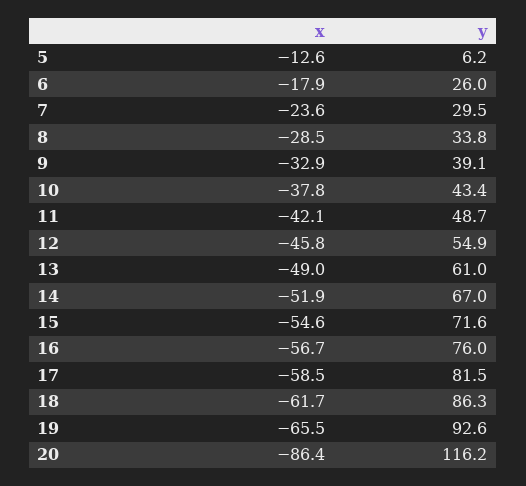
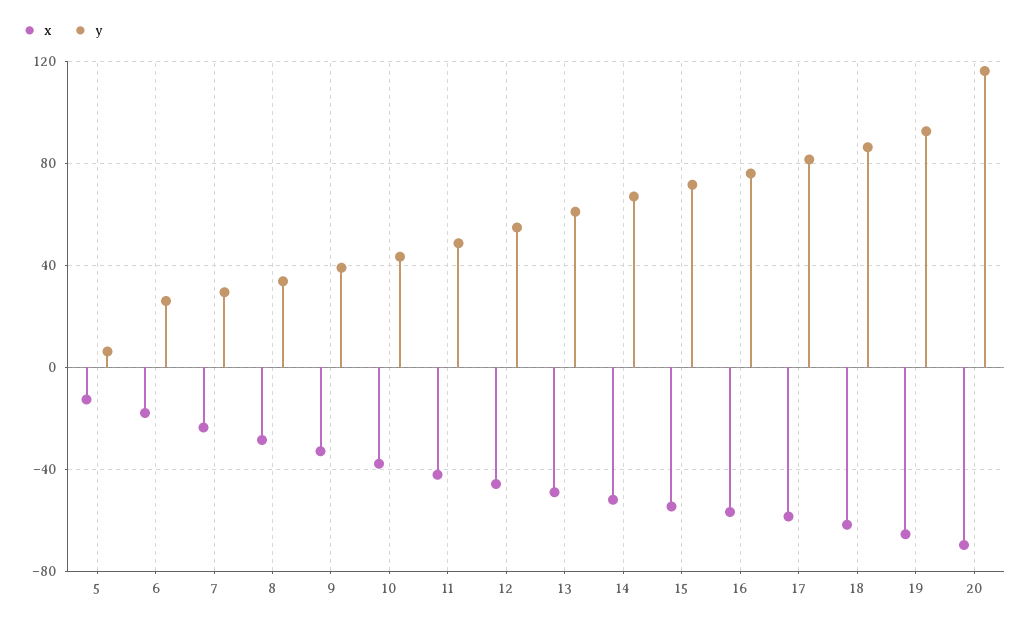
  {
    "x": {
      "5": -12.6,
      "6": -17.9,
      "7": -23.6,
      "8": -28.5,
      "9": -32.9,
      "10": -37.8,
      "11": -42.1,
      "12": -45.8,
      "13": -49,
      "14": -51.9,
      "15": -54.6,
      "16": -56.7,
      "17": -58.5,
      "18": -61.7,
      "19": -65.5,
-     "20": -86.4
+     "20": -70
    },
    "y": {
      "5": 6.2,
      "6": 26,
      "7": 29.5,
      "8": 33.8,
      "9": 39.1,
      "10": 43.4,
      "11": 48.7,
      "12": 54.9,
      "13": 61,
      "14": 67,
      "15": 71.6,
      "16": 76,
      "17": 81.5,
      "18": 86.3,
      "19": 92.6,
      "20": 116.2
    }
  }

